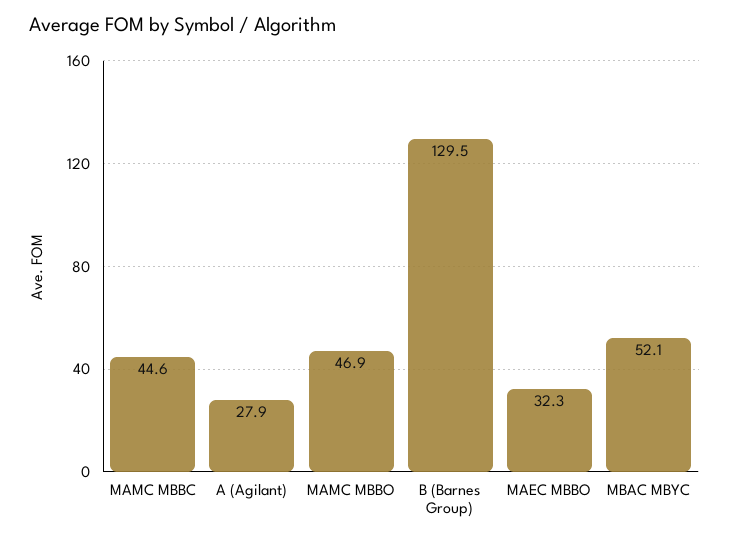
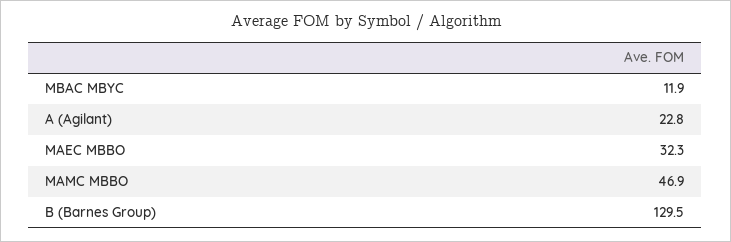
  {
-   "MAMC MBBC": 44.6,
-   "A (Agilant)": 27.9,
+   "A (Agilant)": 22.8,
    "MAMC MBBO": 46.9,
    "B (Barnes Group)": 129.5,
    "MAEC MBBO": 32.3,
-   "MBAC MBYC": 52.1
+   "MBAC MBYC": 11.9
  }

